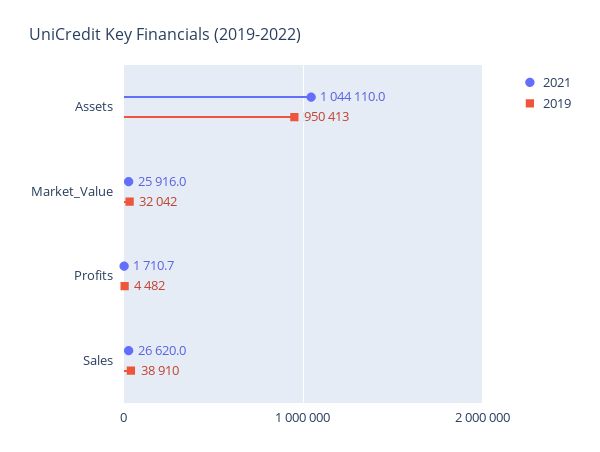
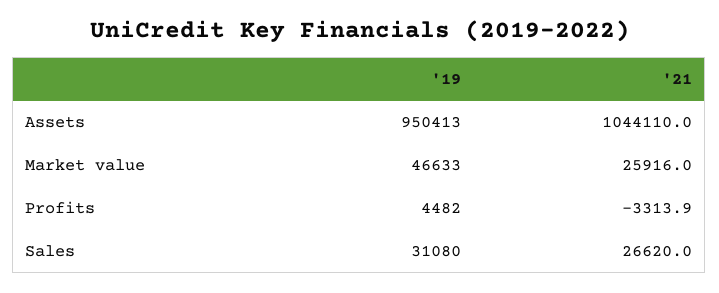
  {
    "2021": {
      "Assets": 1044110,
      "Market_Value": 25916,
-     "Profits": 1710.7,
+     "Profits": -3313.9,
      "Sales": 26620
    },
    "2019": {
      "Assets": 950413,
-     "Market_Value": 32042,
+     "Market_Value": 46633,
      "Profits": 4482,
-     "Sales": 38910
+     "Sales": 31080
    }
  }

